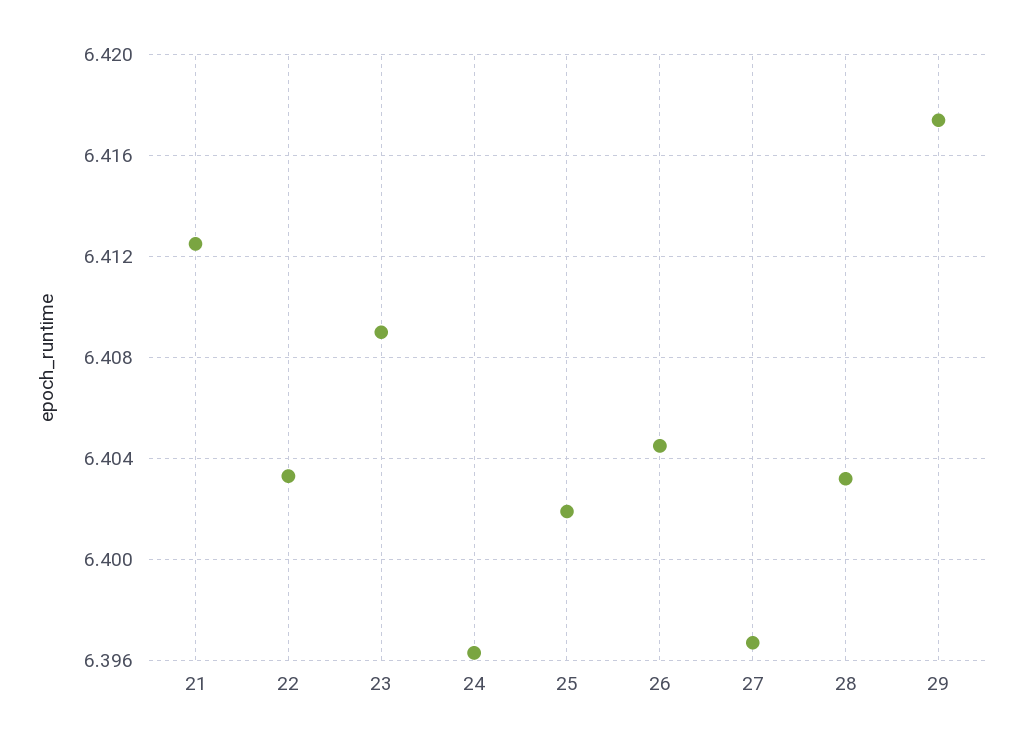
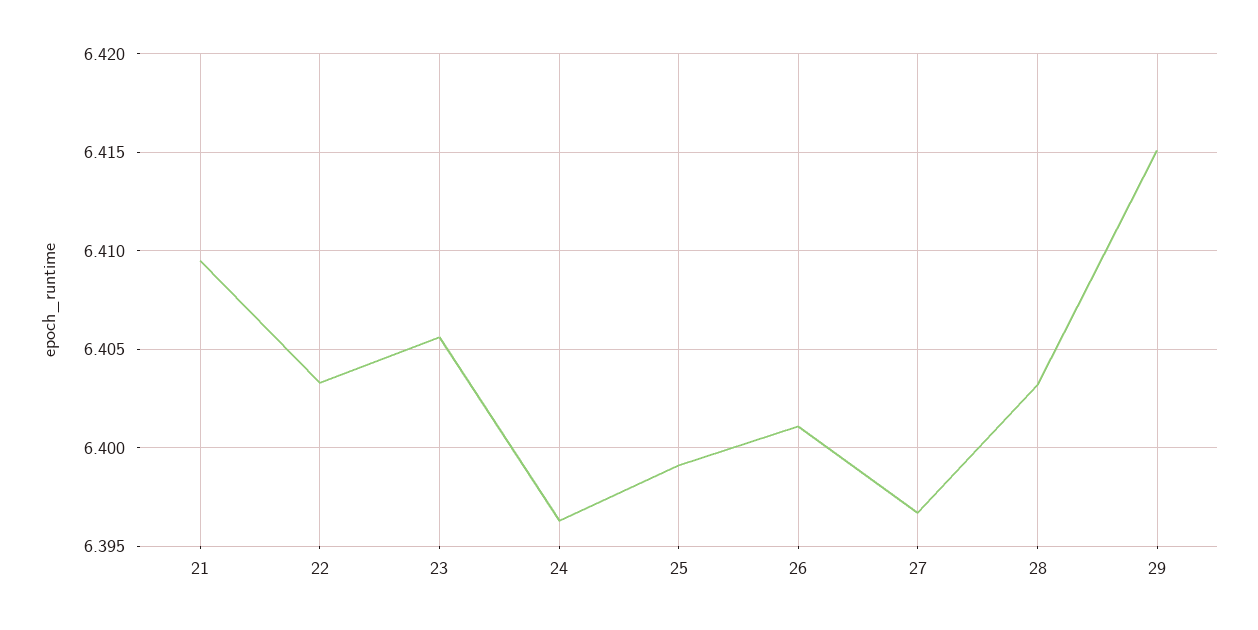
  {
-   "21": 6.4125,
+   "21": 6.4095,
    "22": 6.4035,
-   "23": 6.409,
+   "23": 6.4055,
    "24": 6.3965,
-   "25": 6.402,
+   "25": 6.399,
-   "26": 6.4045,
+   "26": 6.401,
    "27": 6.3965,
    "28": 6.403,
-   "29": 6.4175
+   "29": 6.415
  }

